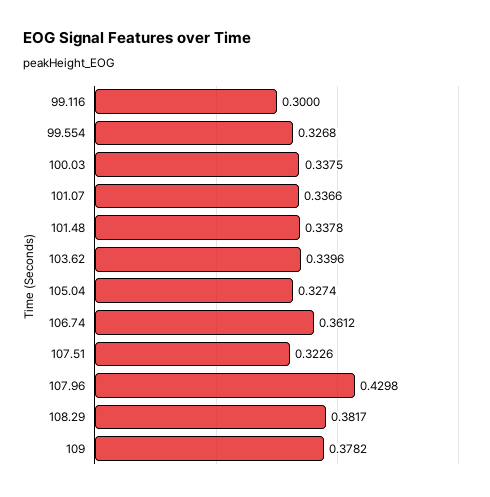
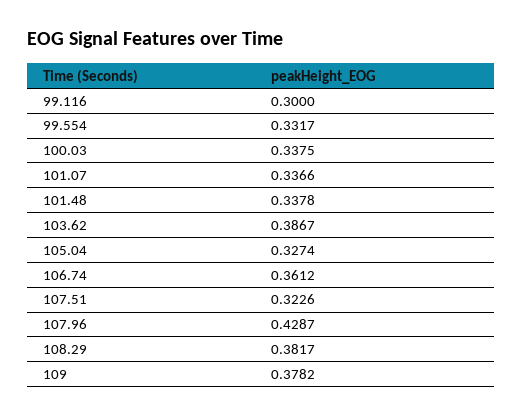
  {
    "99.116": 0.3,
-   "99.554": 0.3268,
+   "99.554": 0.3317,
    "100.03": 0.3375,
    "101.07": 0.3366,
    "101.48": 0.3378,
-   "103.62": 0.3396,
+   "103.62": 0.3867,
    "105.04": 0.3274,
    "106.74": 0.3612,
    "107.51": 0.3226,
-   "107.96": 0.4298,
+   "107.96": 0.4287,
    "108.29": 0.3817,
    "109": 0.3782
  }

